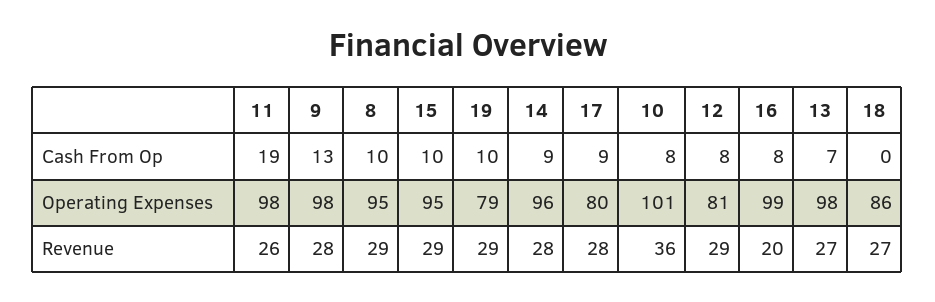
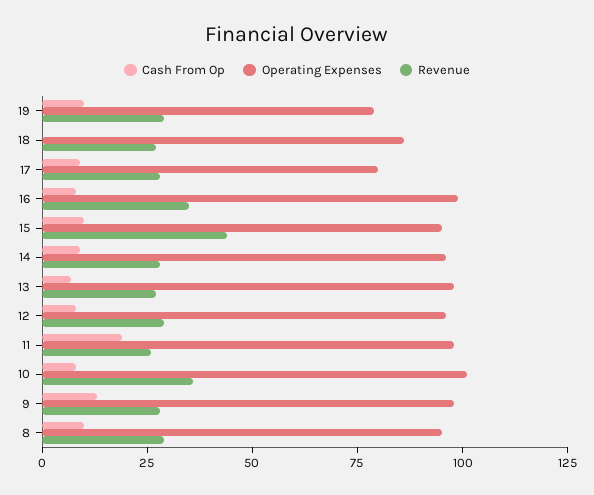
  {
    "Cash From Op": {
      "11": 19,
      "9": 13,
      "8": 10,
      "15": 10,
      "19": 10,
      "14": 9,
      "17": 9,
      "10": 8,
      "12": 8,
      "16": 8,
      "13": 7,
      "18": 0
    },
    "Operating Expenses": {
      "11": 98,
      "9": 98,
      "8": 95,
      "15": 95,
      "19": 79,
      "14": 96,
      "17": 80,
      "10": 101,
-     "12": 81,
+     "12": 95,
      "16": 99,
      "13": 98,
      "18": 86
    },
    "Revenue": {
      "11": 26,
      "9": 28,
      "8": 29,
-     "15": 29,
+     "15": 45,
      "19": 29,
      "14": 28,
      "17": 28,
      "10": 36,
      "12": 29,
-     "16": 20,
+     "16": 35,
      "13": 27,
      "18": 27
    }
  }

